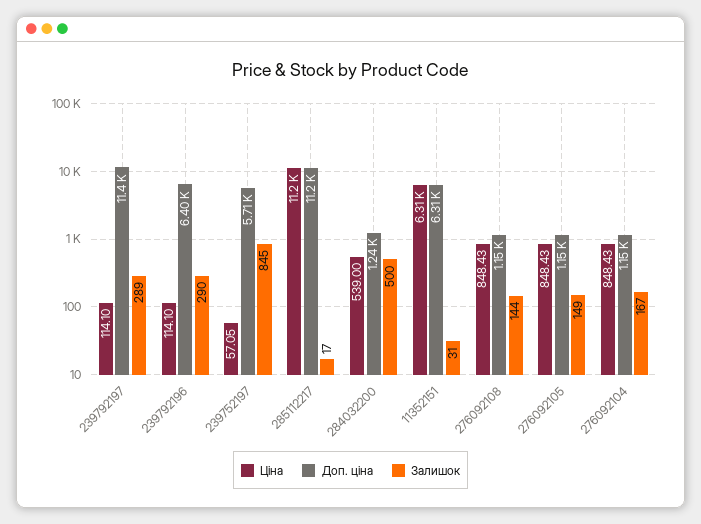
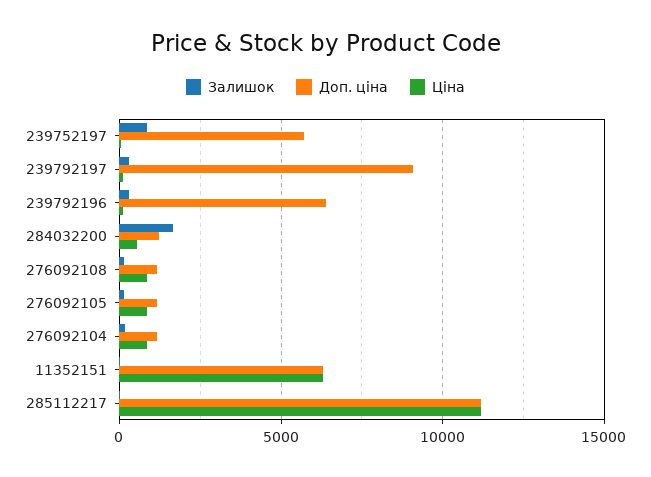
  {
    "Ціна": {
      "239792197": 114.1,
      "239792196": 114.1,
      "239752197": 57.05,
      "285112217": 11200,
      "284032200": 539,
      "11352151": 6310,
      "276092108": 848.43,
      "276092105": 848.43,
      "276092104": 848.43
    },
    "Доп. ціна": {
-     "239792197": 11400,
+     "239792197": 9000,
      "239792196": 6400,
      "239752197": 5710,
      "285112217": 11200,
      "284032200": 1240,
      "11352151": 6310,
      "276092108": 1150,
      "276092105": 1150,
      "276092104": 1150
    },
    "Залишок": {
      "239792197": 289,
      "239792196": 290,
      "239752197": 845,
      "285112217": 17,
-     "284032200": 500,
+     "284032200": 1500,
      "11352151": 31,
      "276092108": 144,
      "276092105": 149,
      "276092104": 167
    }
  }

